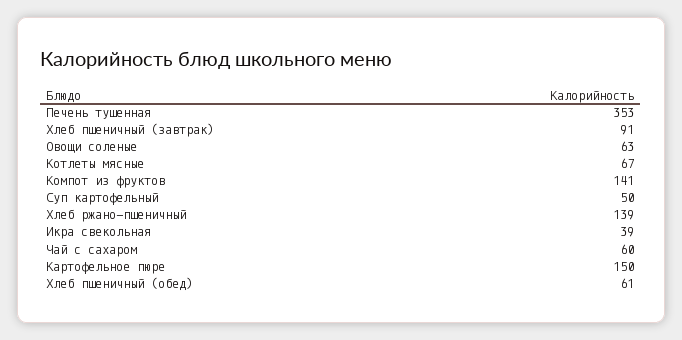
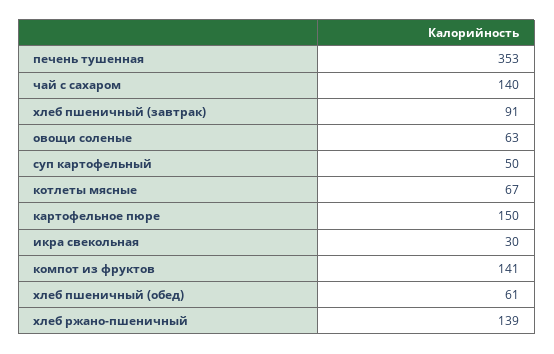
  {
    "Печень тушенная": 353,
    "Хлеб пшеничный (завтрак)": 91,
    "Овощи соленые": 63,
    "Котлеты мясные": 67,
    "Компот из фруктов": 141,
    "Суп картофельный": 50,
    "Хлеб ржано-пшеничный": 139,
-   "Икра свекольная": 39,
+   "Икра свекольная": 30,
-   "Чай с сахаром": 60,
+   "Чай с сахаром": 140,
    "Картофельное пюре": 150,
    "Хлеб пшеничный (обед)": 61
  }

